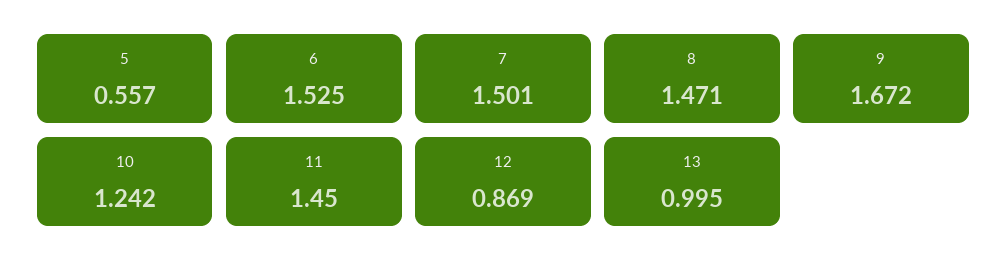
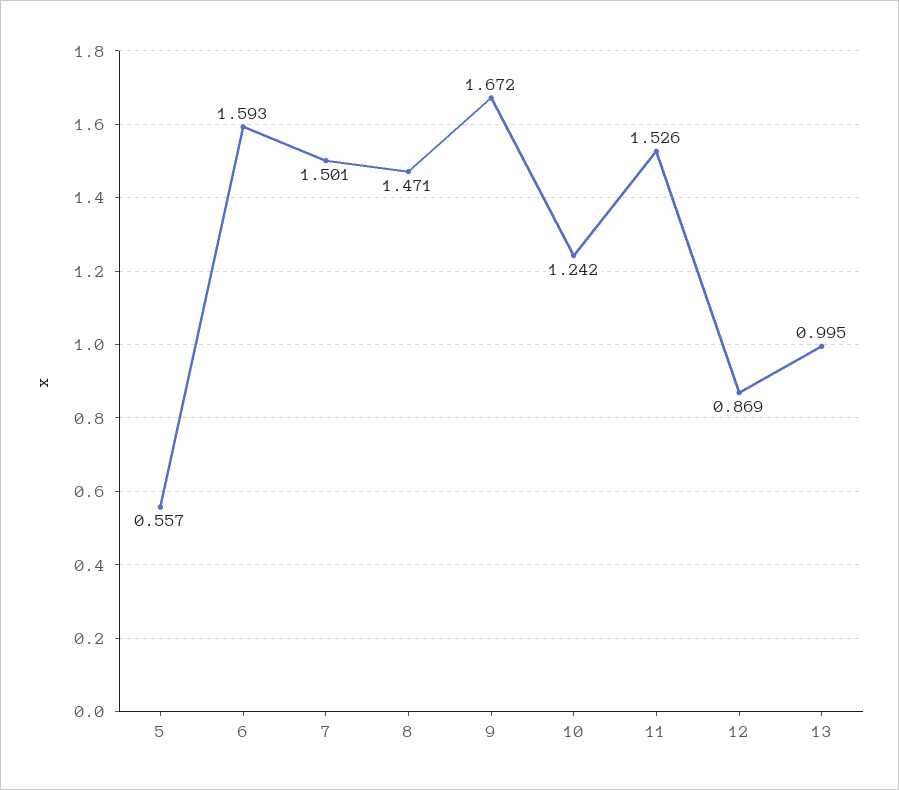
  {
    "5": 0.557,
-   "6": 1.525,
+   "6": 1.593,
    "7": 1.501,
    "8": 1.471,
    "9": 1.672,
    "10": 1.242,
-   "11": 1.45,
+   "11": 1.526,
    "12": 0.869,
    "13": 0.995
  }

